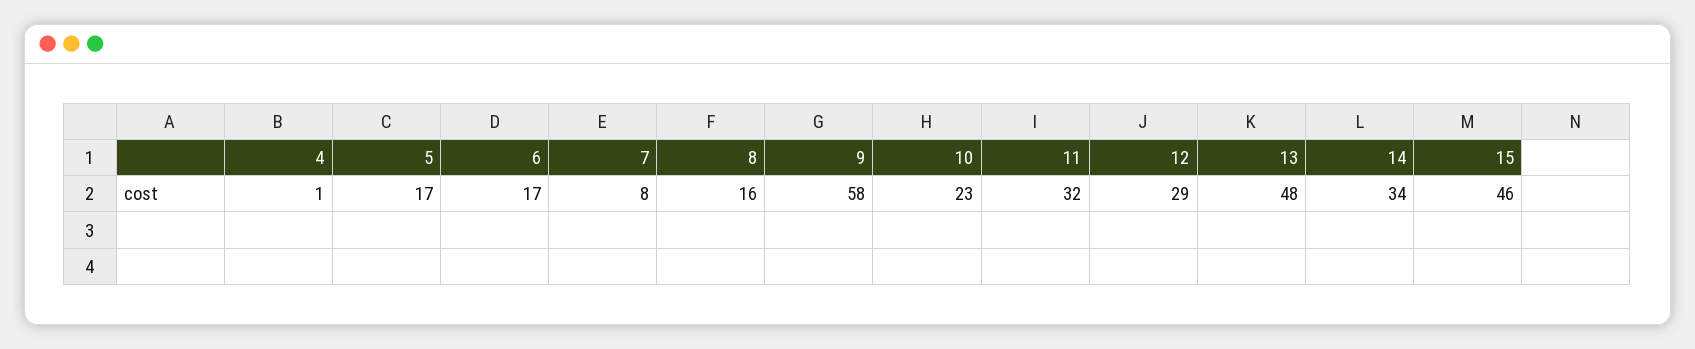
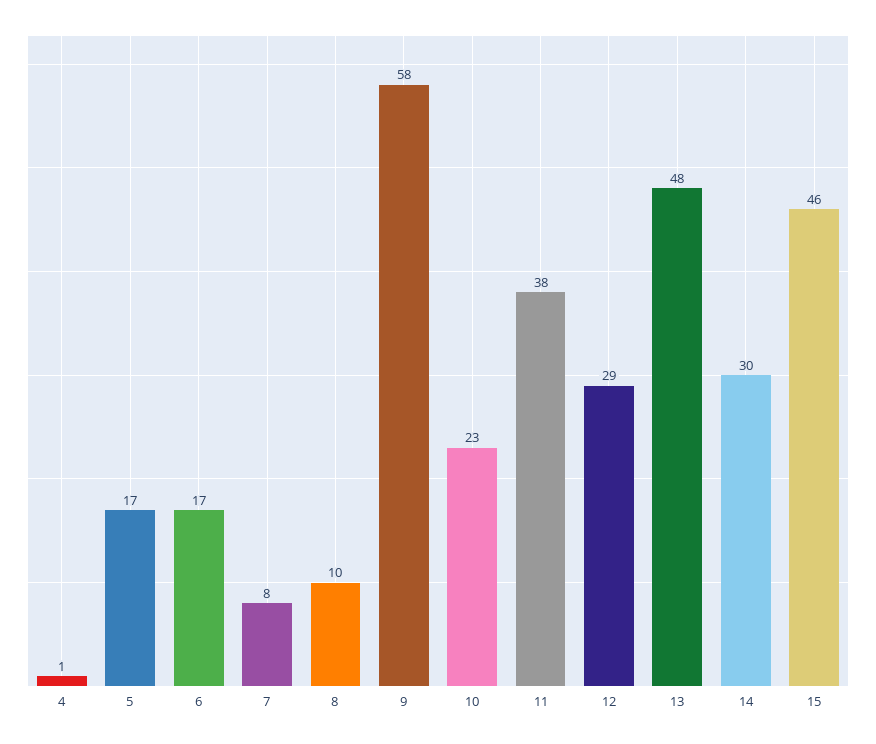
  {
    "4": 1,
    "5": 17,
    "6": 17,
    "7": 8,
-   "8": 16,
+   "8": 10,
    "9": 58,
    "10": 23,
-   "11": 32,
+   "11": 38,
    "12": 29,
    "13": 48,
-   "14": 34,
+   "14": 30,
    "15": 46
  }

